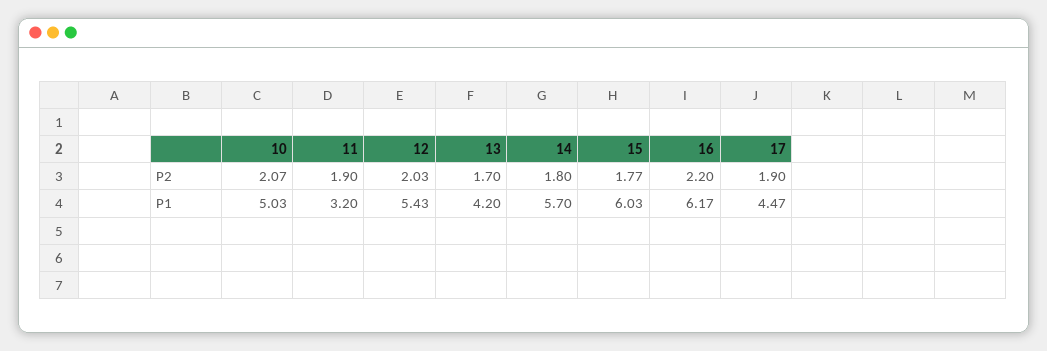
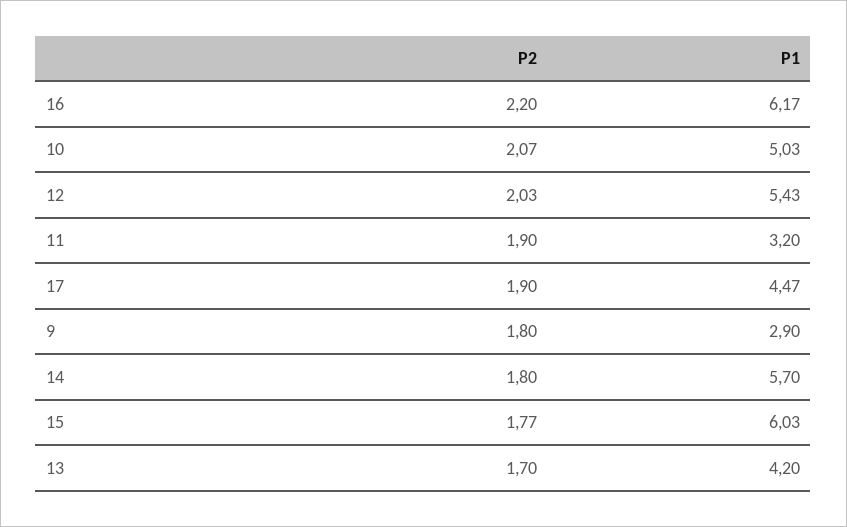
  {
    "10": {
      "P2": 2.07,
      "P1": 5.03
    },
    "11": {
      "P2": 1.9,
      "P1": 3.2
    },
    "12": {
      "P2": 2.03,
      "P1": 5.43
    },
    "13": {
      "P2": 1.7,
      "P1": 4.2
    },
    "14": {
      "P2": 1.8,
      "P1": 5.7
    },
    "15": {
      "P2": 1.77,
      "P1": 6.03
    },
    "16": {
      "P2": 2.2,
      "P1": 6.17
    },
    "17": {
      "P2": 1.9,
      "P1": 4.47
-   }
+   },
+   "9": {
+     "P2": 1.8,
+     "P1": 2.9
+   }
  }

